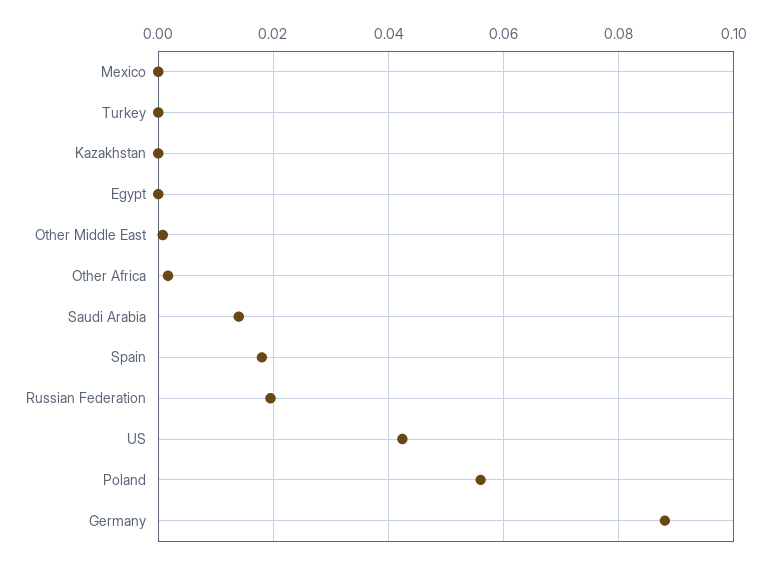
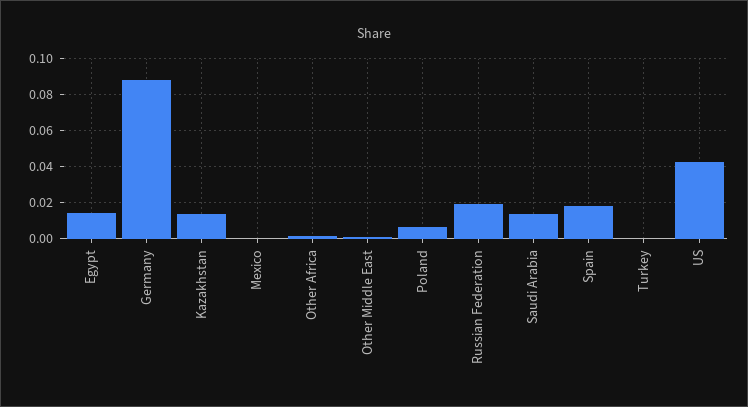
  {
    "Mexico": 0,
    "Turkey": 0,
-   "Kazakhstan": 0,
+   "Kazakhstan": 0.015,
-   "Egypt": 0,
+   "Egypt": 0.015,
    "Other Middle East": 0,
    "Other Africa": 0.002,
    "Saudi Arabia": 0.014,
    "Spain": 0.018,
    "Russian Federation": 0.02,
    "US": 0.042,
-   "Poland": 0.056,
+   "Poland": 0.005,
    "Germany": 0.088
  }

